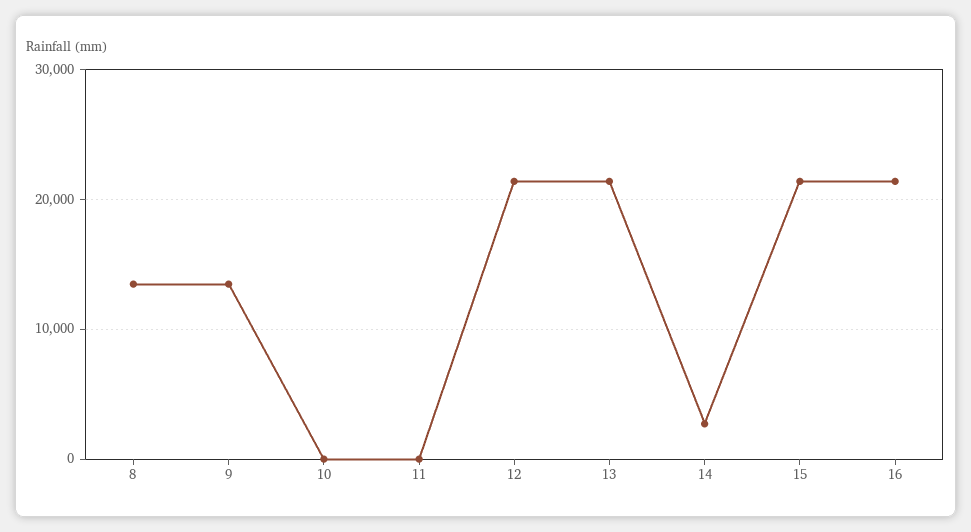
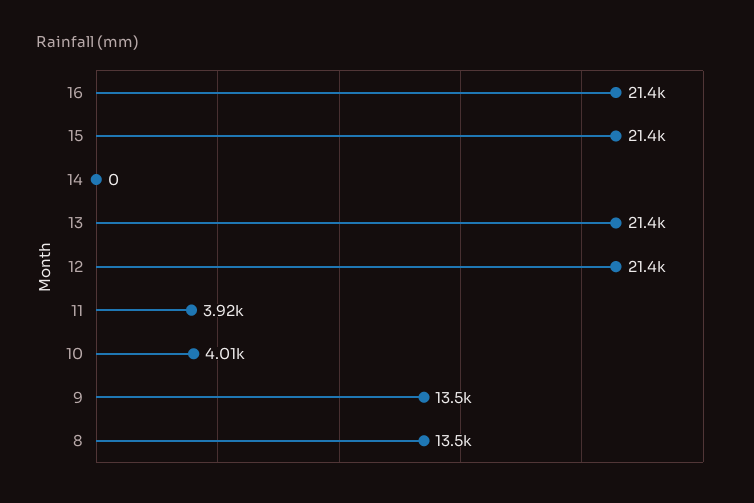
  {
    "8": 13500,
    "9": 13500,
-   "10": 0,
+   "10": 4010,
-   "11": 0,
+   "11": 3920,
    "12": 21400,
    "13": 21400,
-   "14": 3000,
+   "14": 0,
    "15": 21400,
    "16": 21400
  }

